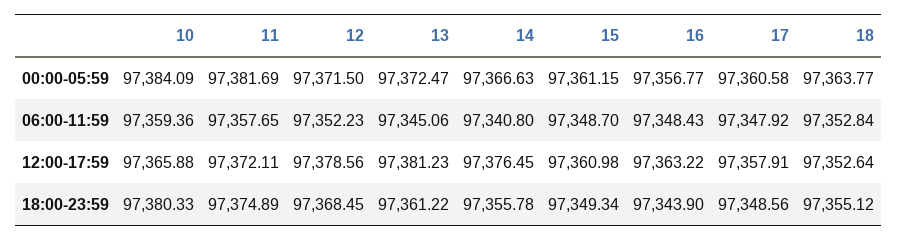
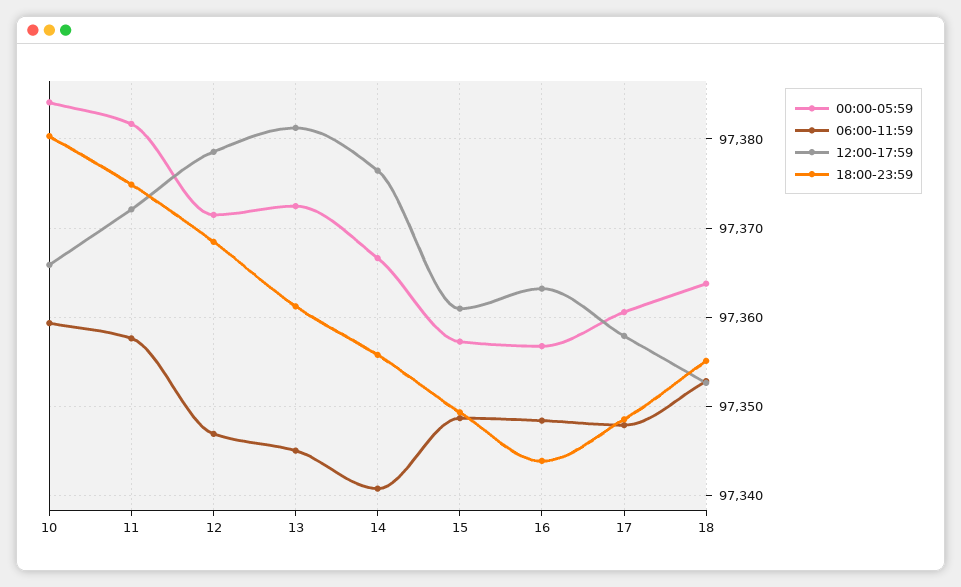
  {
    "00:00-05:59": {
      "10": 97384.09,
      "11": 97381.69,
      "12": 97371.5,
      "13": 97372.47,
      "14": 97366.63,
-     "15": 97361.15,
+     "15": 97357,
      "16": 97356.77,
      "17": 97360.58,
      "18": 97363.77
    },
    "06:00-11:59": {
      "10": 97359.36,
      "11": 97357.65,
-     "12": 97352.23,
+     "12": 97347,
      "13": 97345.06,
      "14": 97340.8,
      "15": 97348.7,
      "16": 97348.43,
      "17": 97347.92,
      "18": 97352.84
    },
    "12:00-17:59": {
      "10": 97365.88,
      "11": 97372.11,
      "12": 97378.56,
      "13": 97381.23,
      "14": 97376.45,
      "15": 97360.98,
      "16": 97363.22,
      "17": 97357.91,
      "18": 97352.64
    },
    "18:00-23:59": {
      "10": 97380.33,
      "11": 97374.89,
      "12": 97368.45,
      "13": 97361.22,
      "14": 97355.78,
      "15": 97349.34,
      "16": 97343.9,
      "17": 97348.56,
      "18": 97355.12
    }
  }

